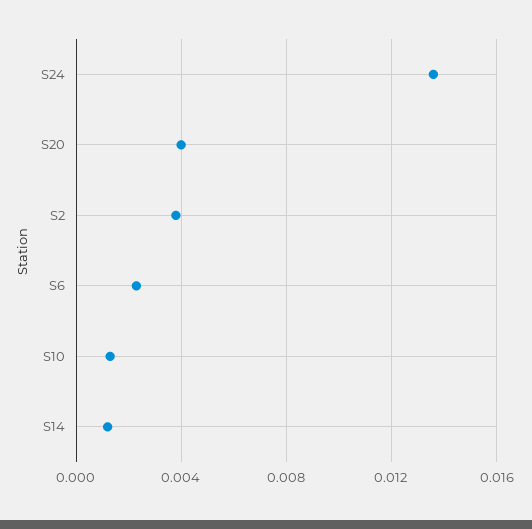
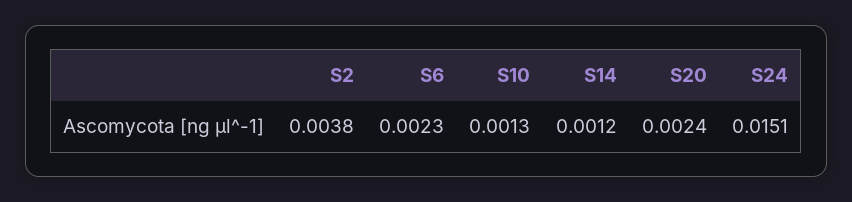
  {
-   "S24": 0.0135,
+   "S24": 0.0151,
-   "S20": 0.004,
+   "S20": 0.0024,
    "S2": 0.0038,
    "S6": 0.0023,
    "S10": 0.0013,
    "S14": 0.0012
  }

